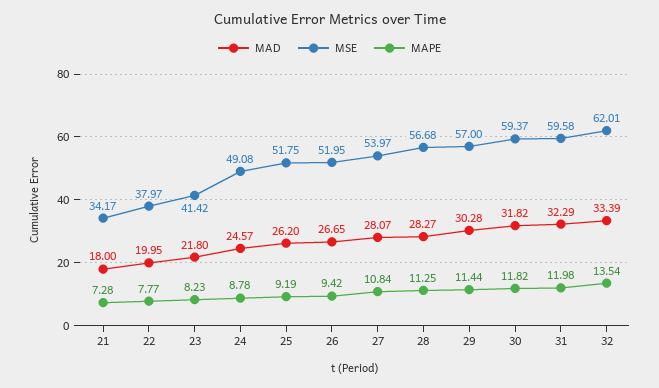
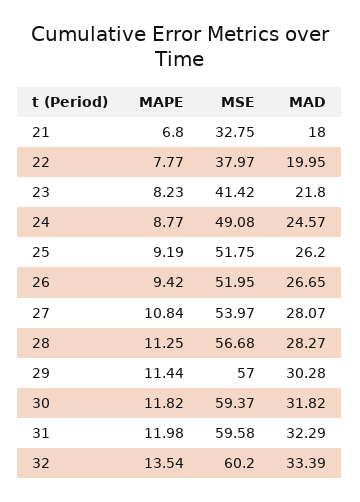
  {
    "MAD": {
      "21": 18,
      "22": 19.95,
      "23": 21.8,
      "24": 24.57,
      "25": 26.2,
      "26": 26.65,
      "27": 28.07,
      "28": 28.27,
      "29": 30.28,
      "30": 31.82,
      "31": 32.29,
      "32": 33.39
    },
    "MSE": {
-     "21": 34.17,
+     "21": 32.75,
      "22": 37.97,
      "23": 41.42,
      "24": 49.08,
      "25": 51.75,
      "26": 51.95,
      "27": 53.97,
      "28": 56.68,
      "29": 57,
      "30": 59.37,
      "31": 59.58,
-     "32": 62.01
+     "32": 60.2
    },
    "MAPE": {
-     "21": 7.28,
+     "21": 6.8,
      "22": 7.77,
      "23": 8.23,
-     "24": 8.78,
+     "24": 8.77,
      "25": 9.19,
      "26": 9.42,
      "27": 10.84,
      "28": 11.25,
      "29": 11.44,
      "30": 11.82,
      "31": 11.98,
      "32": 13.54
    }
  }

